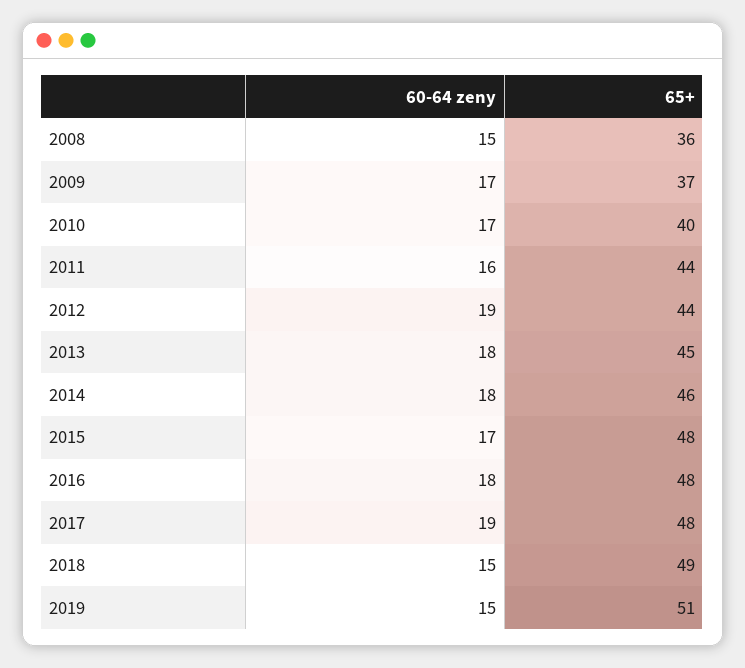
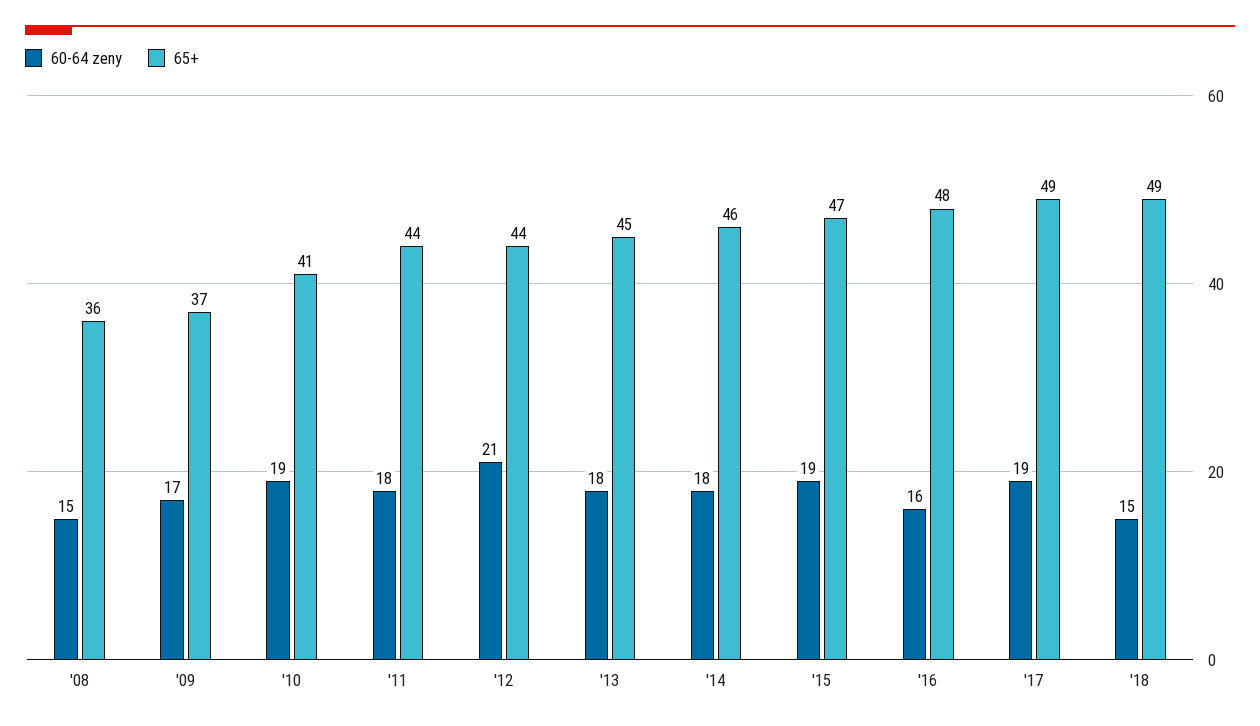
  {
    "60-64 zeny": {
      "2008": 15,
      "2009": 17,
-     "2010": 17,
+     "2010": 19,
-     "2011": 16,
+     "2011": 18,
-     "2012": 19,
+     "2012": 21,
      "2013": 18,
      "2014": 18,
-     "2015": 17,
+     "2015": 19,
-     "2016": 18,
+     "2016": 16,
      "2017": 19,
-     "2018": 15,
+     "2018": 15
-     "2019": 15
    },
    "65+": {
      "2008": 36,
      "2009": 37,
-     "2010": 40,
+     "2010": 41,
      "2011": 44,
      "2012": 44,
      "2013": 45,
      "2014": 46,
-     "2015": 48,
+     "2015": 47,
      "2016": 48,
-     "2017": 48,
+     "2017": 49,
-     "2018": 49,
+     "2018": 49
-     "2019": 51
    }
  }

